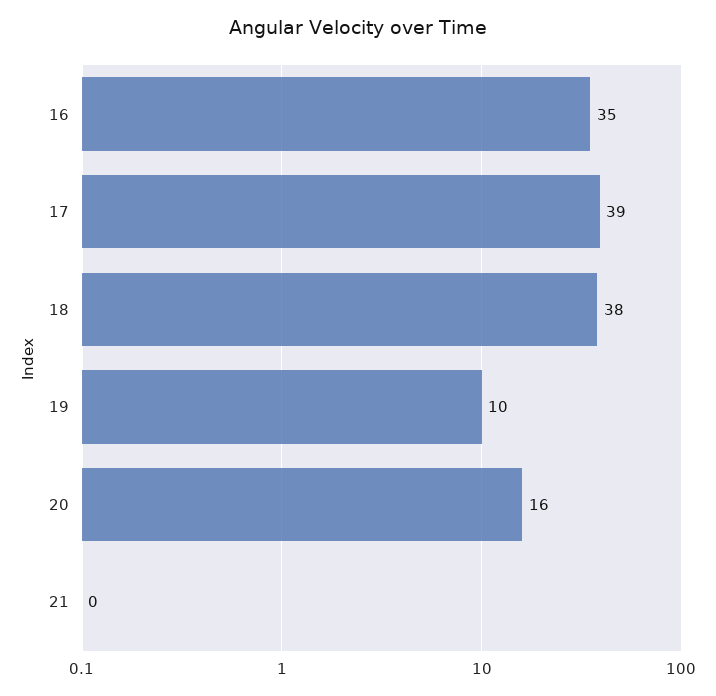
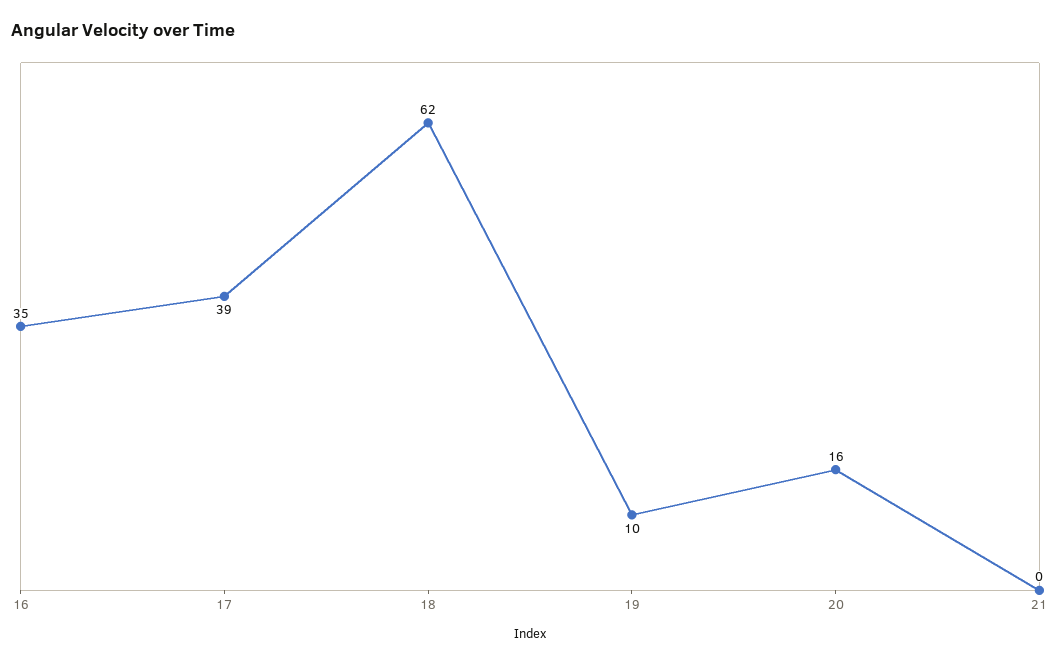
  {
    "16": 35,
    "17": 39,
-   "18": 38,
+   "18": 62,
    "19": 10,
    "20": 16,
    "21": 0
  }

